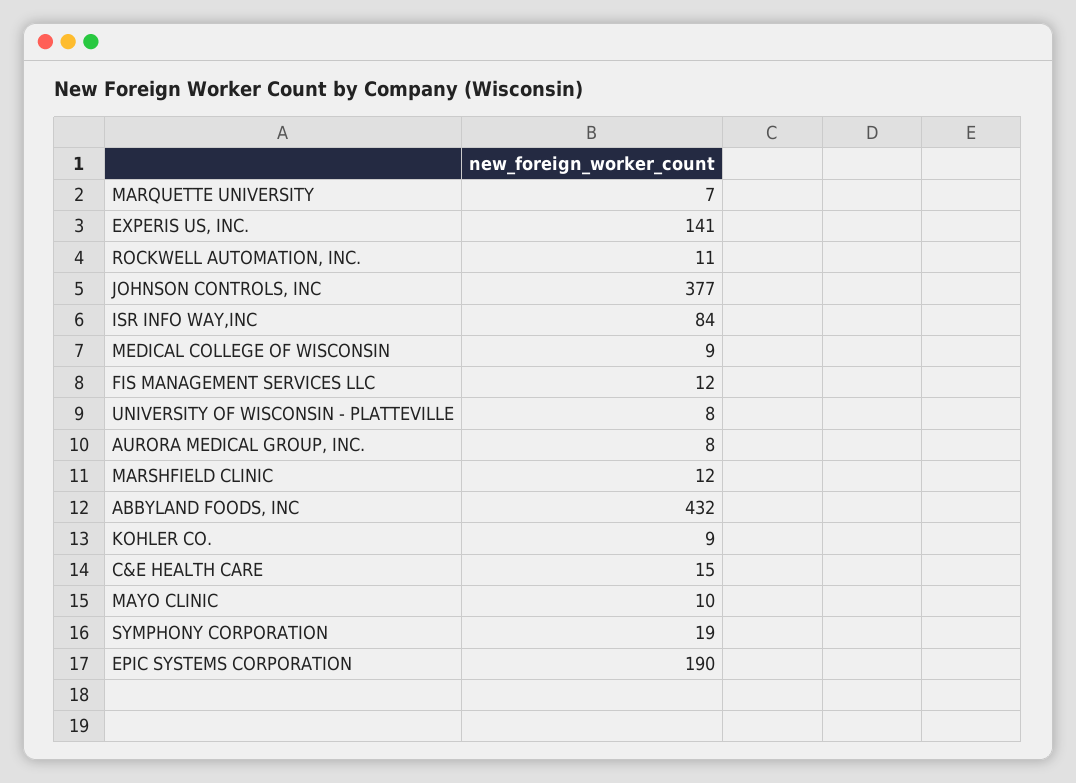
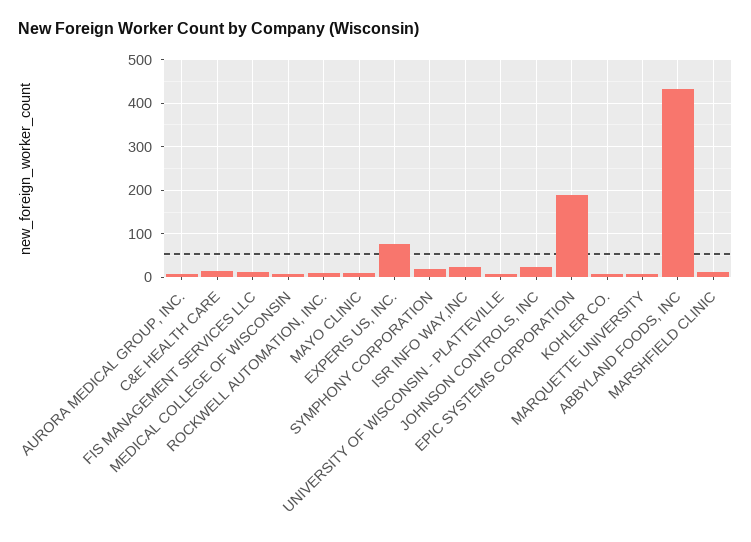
  {
    "MARQUETTE UNIVERSITY": 7,
-   "EXPERIS US, INC.": 141,
+   "EXPERIS US, INC.": 80,
    "ROCKWELL AUTOMATION, INC.": 11,
-   "JOHNSON CONTROLS, INC": 377,
+   "JOHNSON CONTROLS, INC": 20,
-   "ISR INFO WAY,INC": 84,
+   "ISR INFO WAY,INC": 20,
    "MEDICAL COLLEGE OF WISCONSIN": 9,
    "FIS MANAGEMENT SERVICES LLC": 12,
    "UNIVERSITY OF WISCONSIN - PLATTEVILLE": 8,
    "AURORA MEDICAL GROUP, INC.": 8,
    "MARSHFIELD CLINIC": 12,
    "ABBYLAND FOODS, INC": 432,
    "KOHLER CO.": 9,
    "C&E HEALTH CARE": 15,
    "MAYO CLINIC": 10,
    "SYMPHONY CORPORATION": 19,
    "EPIC SYSTEMS CORPORATION": 190
  }

